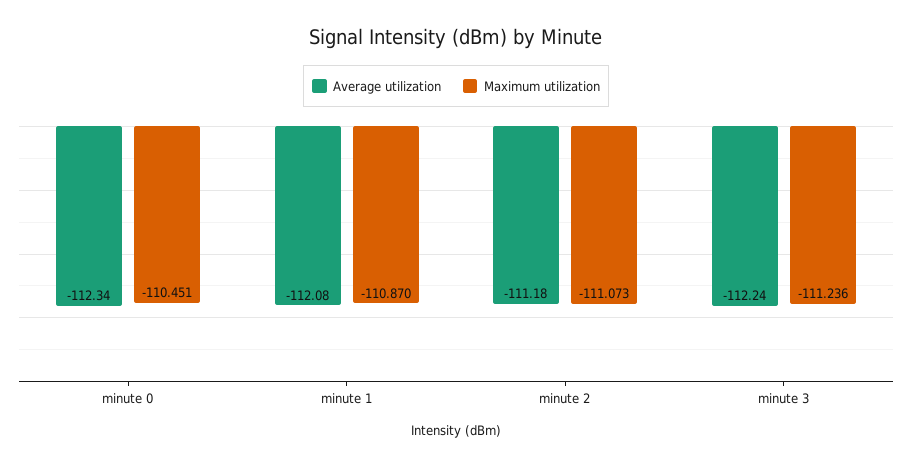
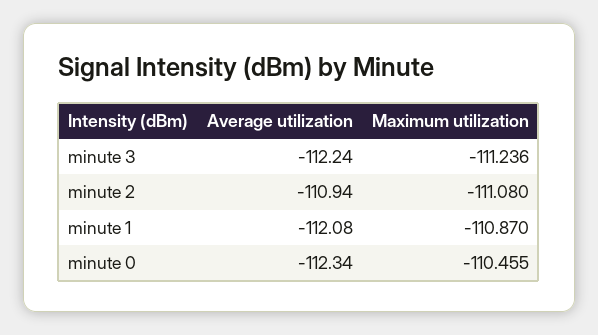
  {
    "Average utilization": {
      "minute 0": -112.34,
      "minute 1": -112.08,
-     "minute 2": -111.18,
+     "minute 2": -110.94,
      "minute 3": -112.24
    },
    "Maximum utilization": {
-     "minute 0": -110.451,
+     "minute 0": -110.455,
      "minute 1": -110.87,
-     "minute 2": -111.073,
+     "minute 2": -111.08,
      "minute 3": -111.236
    }
  }

